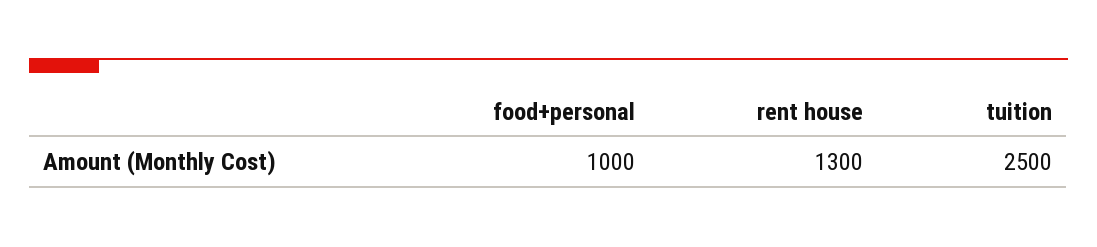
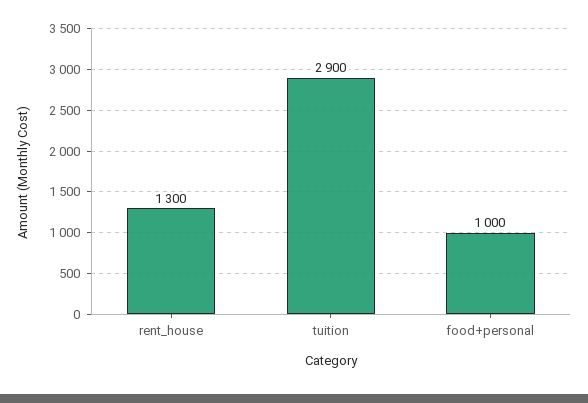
  {
    "food+personal": 1000,
    "rent house": 1300,
-   "tuition": 2500
+   "tuition": 2900
  }

